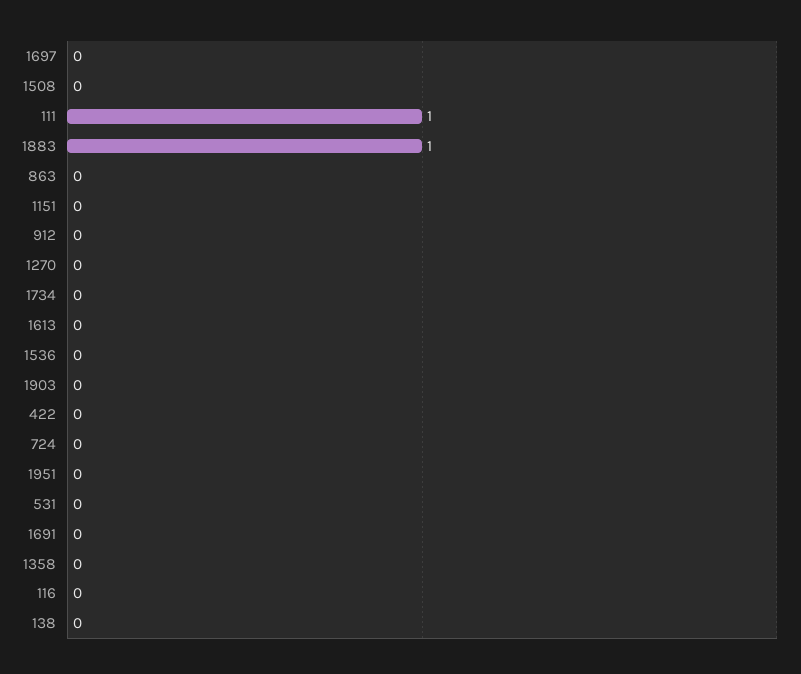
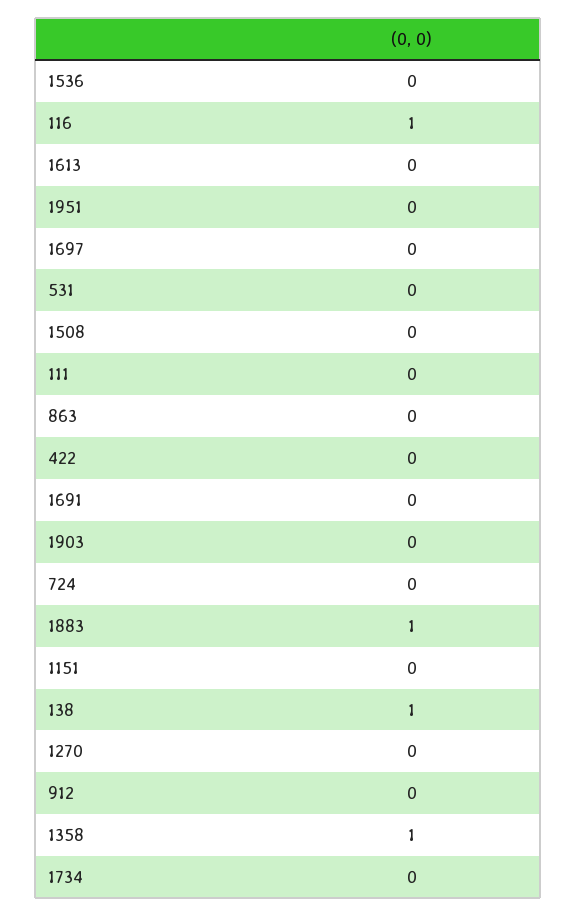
  {
    "1697": 0,
    "1508": 0,
-   "111": 1,
+   "111": 0,
    "1883": 1,
    "863": 0,
    "1151": 0,
    "912": 0,
    "1270": 0,
    "1734": 0,
    "1613": 0,
    "1536": 0,
    "1903": 0,
    "422": 0,
    "724": 0,
    "1951": 0,
    "531": 0,
    "1691": 0,
-   "1358": 0,
+   "1358": 1,
-   "116": 0,
+   "116": 1,
-   "138": 0
+   "138": 1
  }

